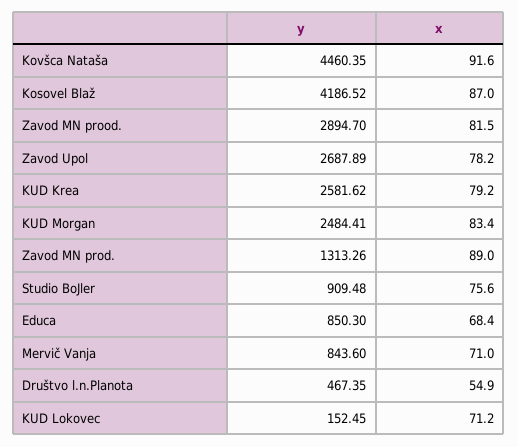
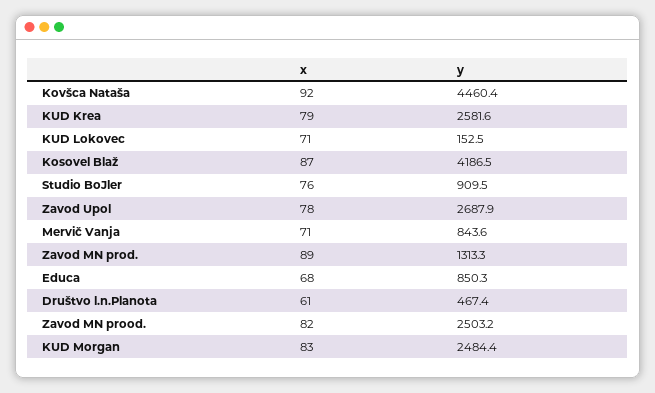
  {
    "y": {
      "Kovšca Nataša": 4460.35,
      "Kosovel Blaž": 4186.52,
-     "Zavod MN prood.": 2894.7,
+     "Zavod MN prood.": 2503.2,
      "Zavod Upol": 2687.89,
      "KUD Krea": 2581.62,
      "KUD Morgan": 2484.41,
      "Zavod MN prod.": 1313.26,
      "Studio BoJler": 909.48,
      "Educa": 850.3,
      "Mervič Vanja": 843.6,
      "Društvo l.n.Planota": 467.35,
      "KUD Lokovec": 152.45
    },
    "x": {
      "Kovšca Nataša": 91.6,
      "Kosovel Blaž": 87,
      "Zavod MN prood.": 81.5,
      "Zavod Upol": 78.2,
      "KUD Krea": 79.2,
      "KUD Morgan": 83.4,
      "Zavod MN prod.": 89,
      "Studio BoJler": 75.6,
      "Educa": 68.4,
      "Mervič Vanja": 71,
-     "Društvo l.n.Planota": 54.9,
+     "Društvo l.n.Planota": 61,
      "KUD Lokovec": 71.2
    }
  }

